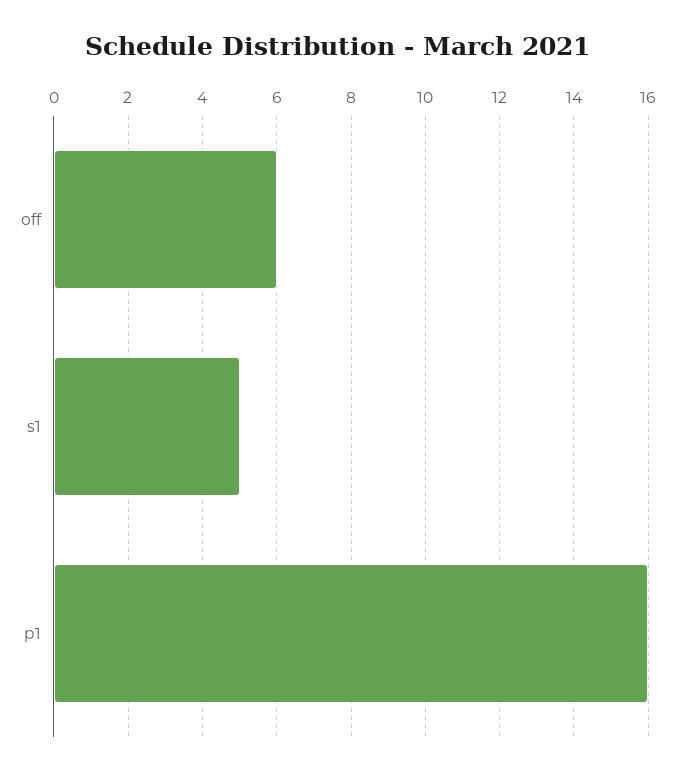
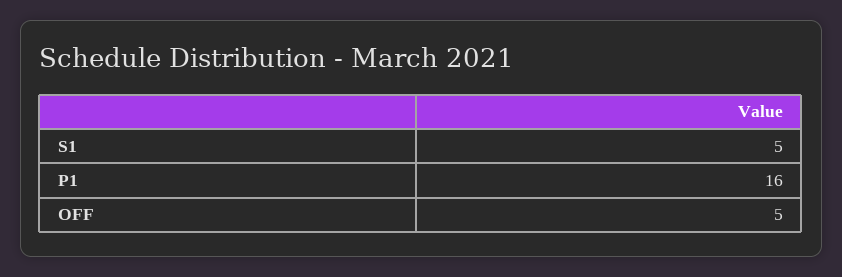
  {
-   "off": 6,
+   "off": 5,
    "s1": 5,
    "p1": 16
  }

